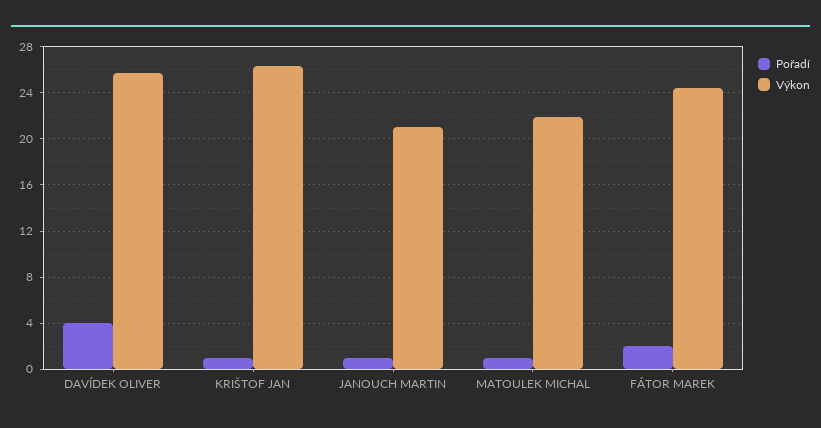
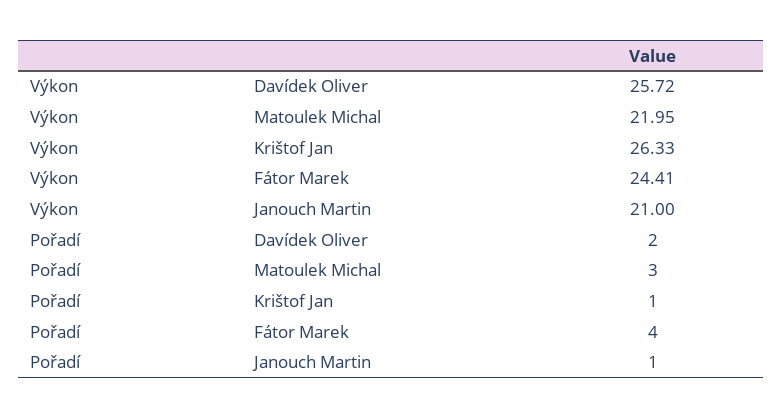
  {
    "Pořadí": {
-     "DAVÍDEK OLIVER": 4,
+     "DAVÍDEK OLIVER": 2,
      "KRIŠTOF JAN": 1,
      "JANOUCH MARTIN": 1,
-     "MATOULEK MICHAL": 1,
+     "MATOULEK MICHAL": 3,
-     "FÁTOR MAREK": 2
+     "FÁTOR MAREK": 4
    },
    "Výkon": {
      "DAVÍDEK OLIVER": 25.72,
      "KRIŠTOF JAN": 26.33,
      "JANOUCH MARTIN": 21,
      "MATOULEK MICHAL": 21.95,
      "FÁTOR MAREK": 24.41
    }
  }

